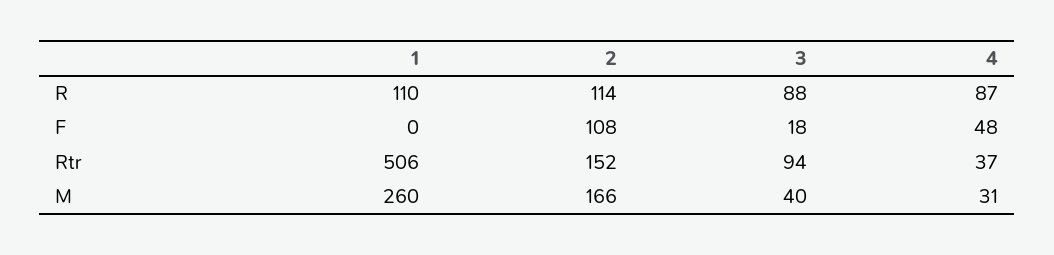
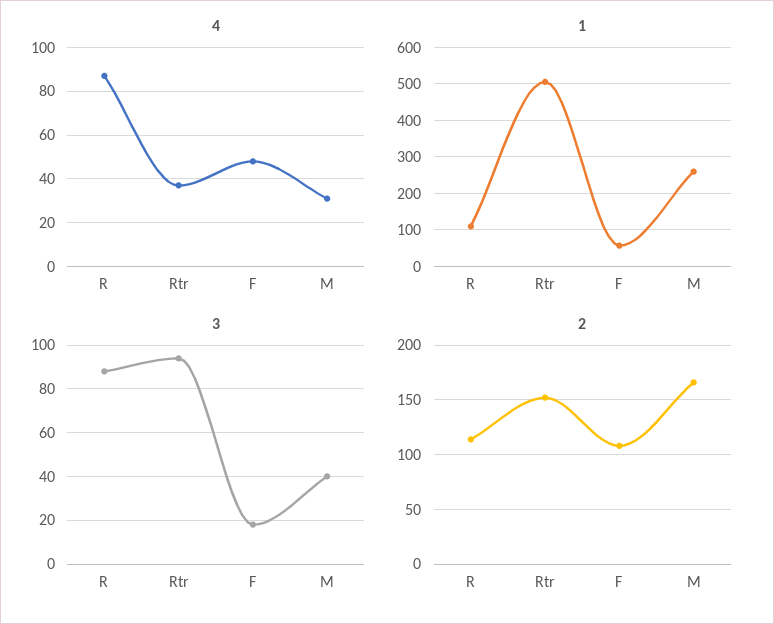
  {
    "1": {
      "R": 110,
-     "F": 0,
+     "F": 60,
      "Rtr": 506,
      "M": 260
    },
    "2": {
      "R": 114,
      "F": 108,
      "Rtr": 152,
      "M": 166
    },
    "3": {
      "R": 88,
      "F": 18,
      "Rtr": 94,
      "M": 40
    },
    "4": {
      "R": 87,
      "F": 48,
      "Rtr": 37,
      "M": 31
    }
  }

